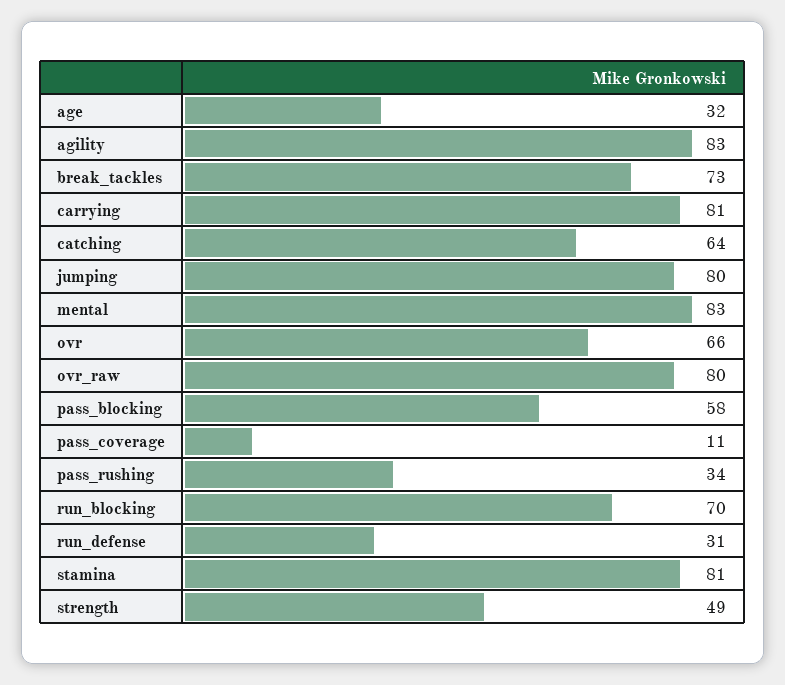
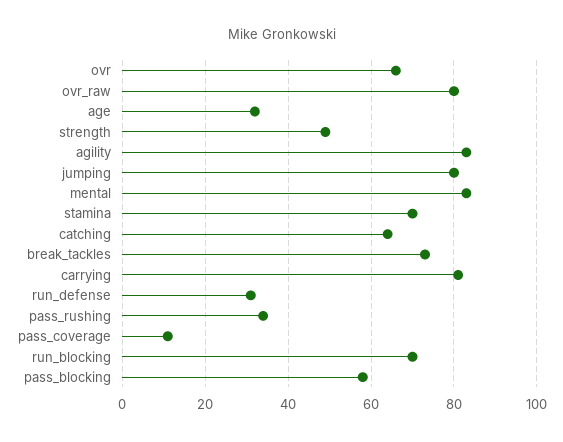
  {
    "age": 32,
    "agility": 83,
    "break_tackles": 73,
    "carrying": 81,
    "catching": 64,
    "jumping": 80,
    "mental": 83,
    "ovr": 66,
    "ovr_raw": 80,
    "pass_blocking": 58,
    "pass_coverage": 11,
    "pass_rushing": 34,
    "run_blocking": 70,
    "run_defense": 31,
-   "stamina": 81,
+   "stamina": 70,
    "strength": 49
  }

